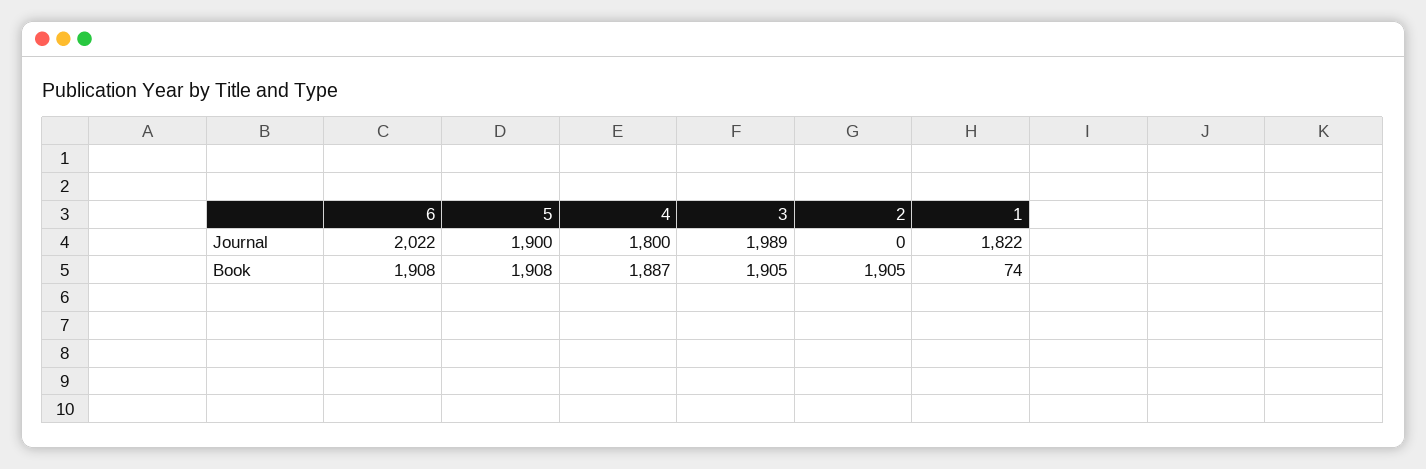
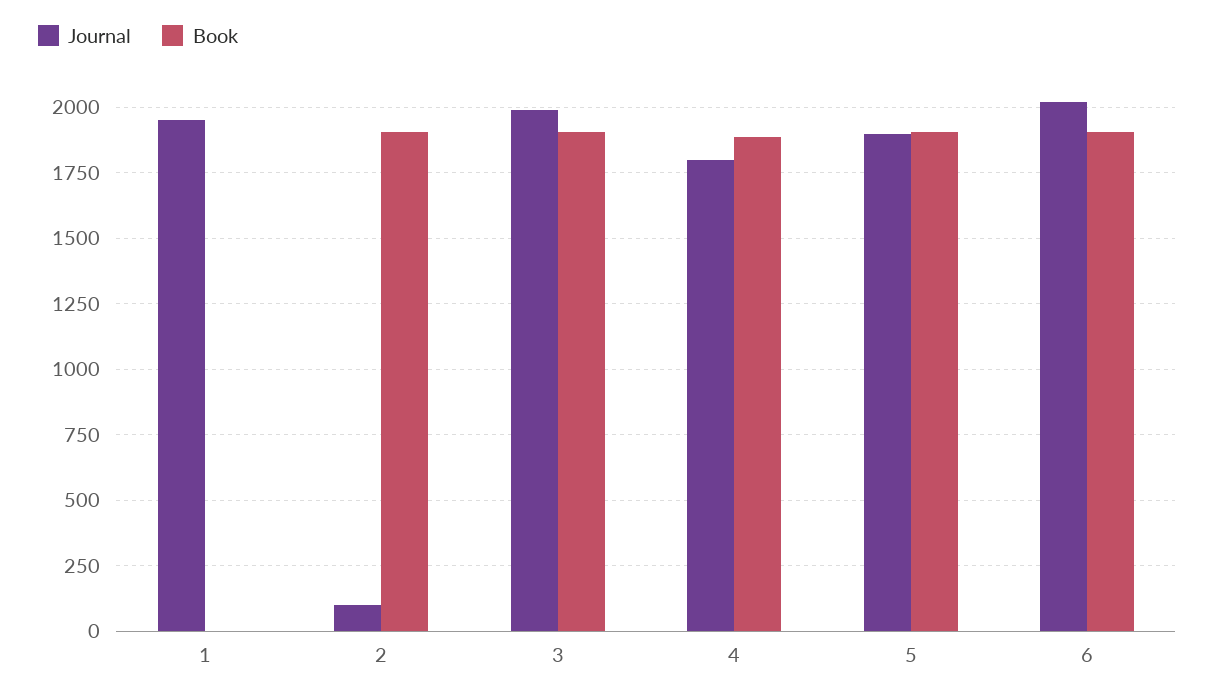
  {
    "Journal": {
      "6": 2022,
      "5": 1900,
      "4": 1800,
      "3": 1989,
-     "2": 0,
+     "2": 100,
-     "1": 1822
+     "1": 1950
    },
    "Book": {
      "6": 1908,
      "5": 1908,
      "4": 1887,
      "3": 1905,
      "2": 1905,
-     "1": 74
+     "1": 0
    }
  }

